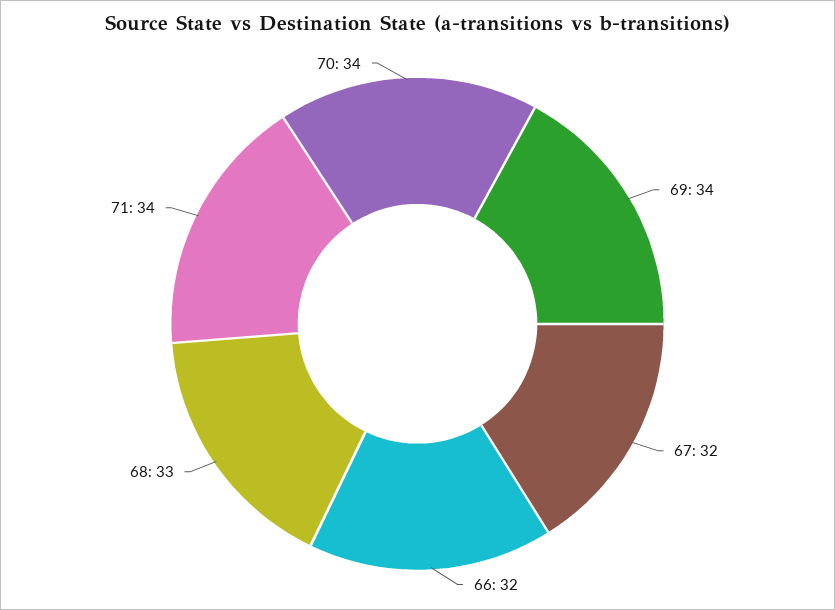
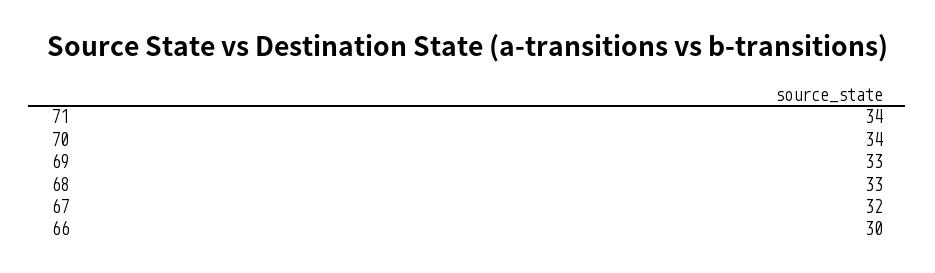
  {
-   "69": 34,
+   "69": 33,
    "67": 32,
-   "66": 32,
+   "66": 30,
    "68": 33,
    "71": 34,
    "70": 34
  }

